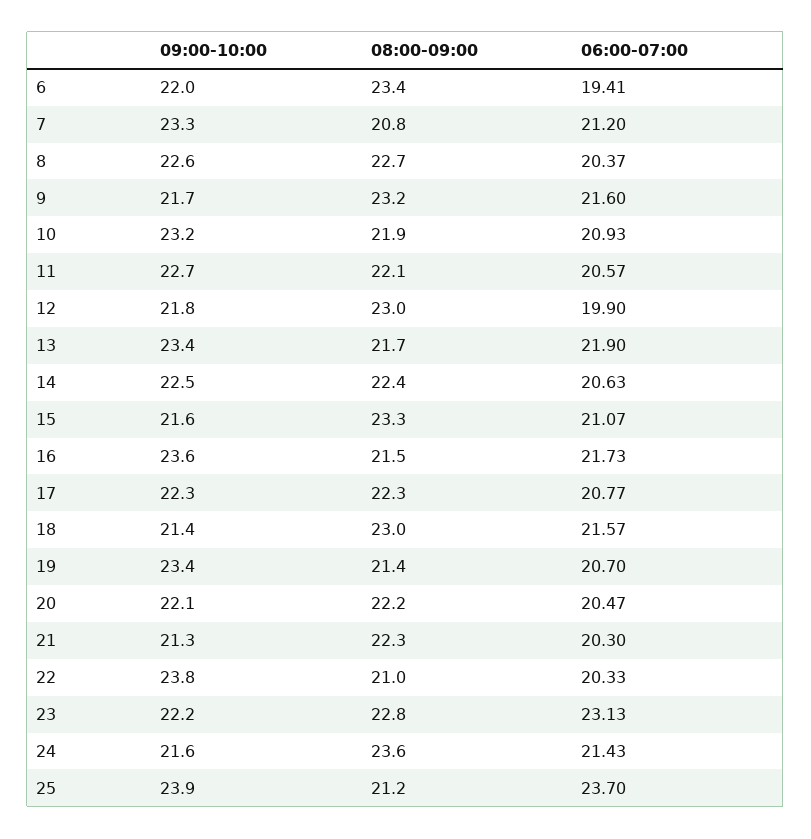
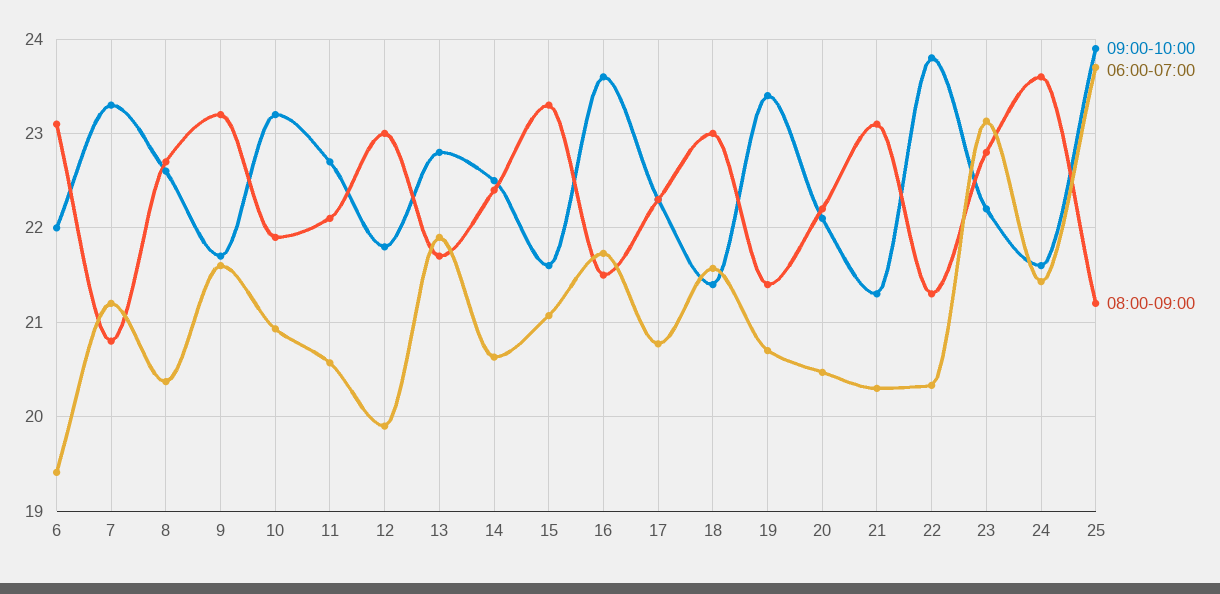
  {
    "09:00-10:00": {
      "6": 22,
      "7": 23.3,
      "8": 22.6,
      "9": 21.7,
      "10": 23.2,
      "11": 22.7,
      "12": 21.8,
-     "13": 23.4,
+     "13": 22.8,
      "14": 22.5,
      "15": 21.6,
      "16": 23.6,
      "17": 22.3,
      "18": 21.4,
      "19": 23.4,
      "20": 22.1,
      "21": 21.3,
      "22": 23.8,
      "23": 22.2,
      "24": 21.6,
      "25": 23.9
    },
    "08:00-09:00": {
-     "6": 23.4,
+     "6": 23.1,
      "7": 20.8,
      "8": 22.7,
      "9": 23.2,
      "10": 21.9,
      "11": 22.1,
      "12": 23,
      "13": 21.7,
      "14": 22.4,
      "15": 23.3,
      "16": 21.5,
      "17": 22.3,
      "18": 23,
      "19": 21.4,
      "20": 22.2,
-     "21": 22.3,
+     "21": 23.1,
-     "22": 21,
+     "22": 21.3,
      "23": 22.8,
      "24": 23.6,
      "25": 21.2
    },
    "06:00-07:00": {
      "6": 19.41,
      "7": 21.2,
      "8": 20.37,
      "9": 21.6,
      "10": 20.93,
      "11": 20.57,
      "12": 19.9,
      "13": 21.9,
      "14": 20.63,
      "15": 21.07,
      "16": 21.73,
      "17": 20.77,
      "18": 21.57,
      "19": 20.7,
      "20": 20.47,
      "21": 20.3,
      "22": 20.33,
      "23": 23.13,
      "24": 21.43,
      "25": 23.7
    }
  }

